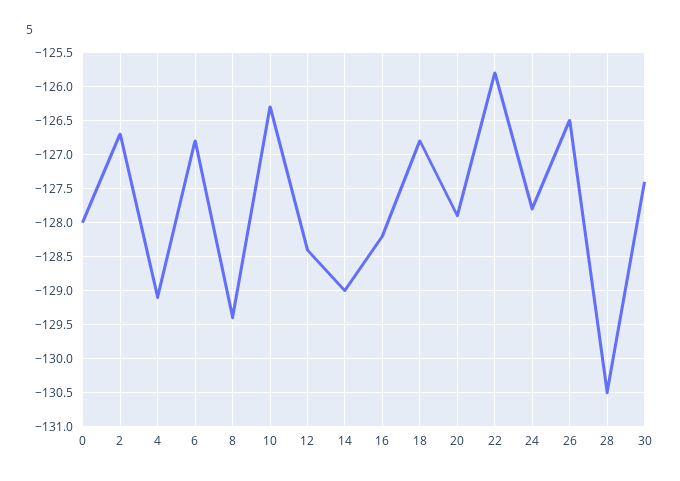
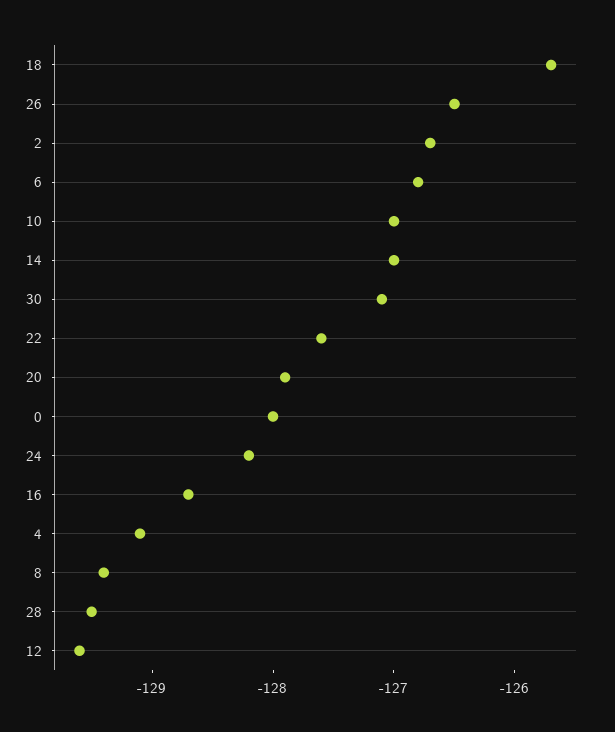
  {
    "0": -128,
    "2": -126.7,
    "4": -129.1,
    "6": -126.8,
    "8": -129.4,
-   "10": -126.3,
+   "10": -127,
-   "12": -128.4,
+   "12": -129.6,
-   "14": -129,
+   "14": -127,
-   "16": -128.2,
+   "16": -128.7,
-   "18": -126.8,
+   "18": -125.7,
    "20": -127.9,
-   "22": -125.8,
+   "22": -127.6,
-   "24": -127.8,
+   "24": -128.2,
    "26": -126.5,
-   "28": -130.5,
+   "28": -129.5,
-   "30": -127.4
+   "30": -127.1
  }

